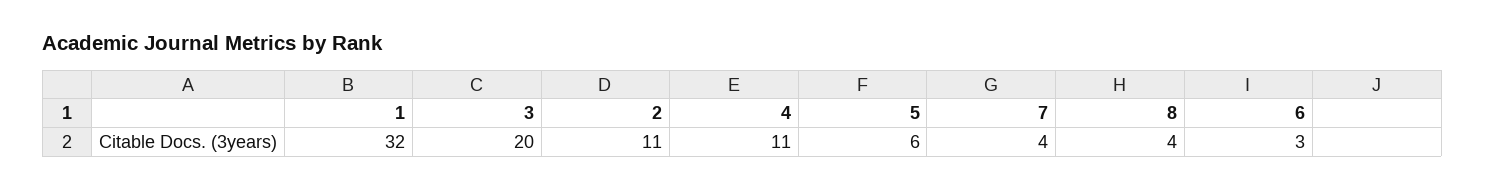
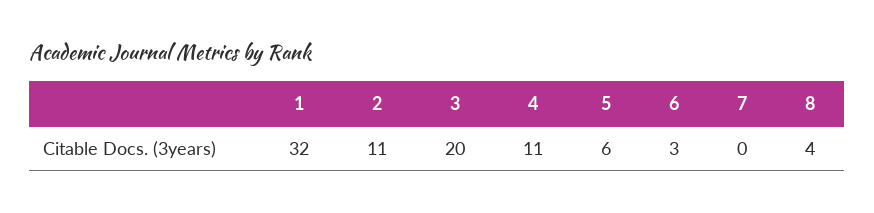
  {
    "1": 32,
    "3": 20,
    "2": 11,
    "4": 11,
    "5": 6,
-   "7": 4,
+   "7": 0,
    "8": 4,
    "6": 3
  }

